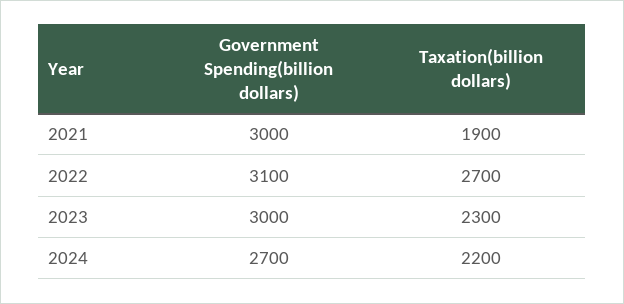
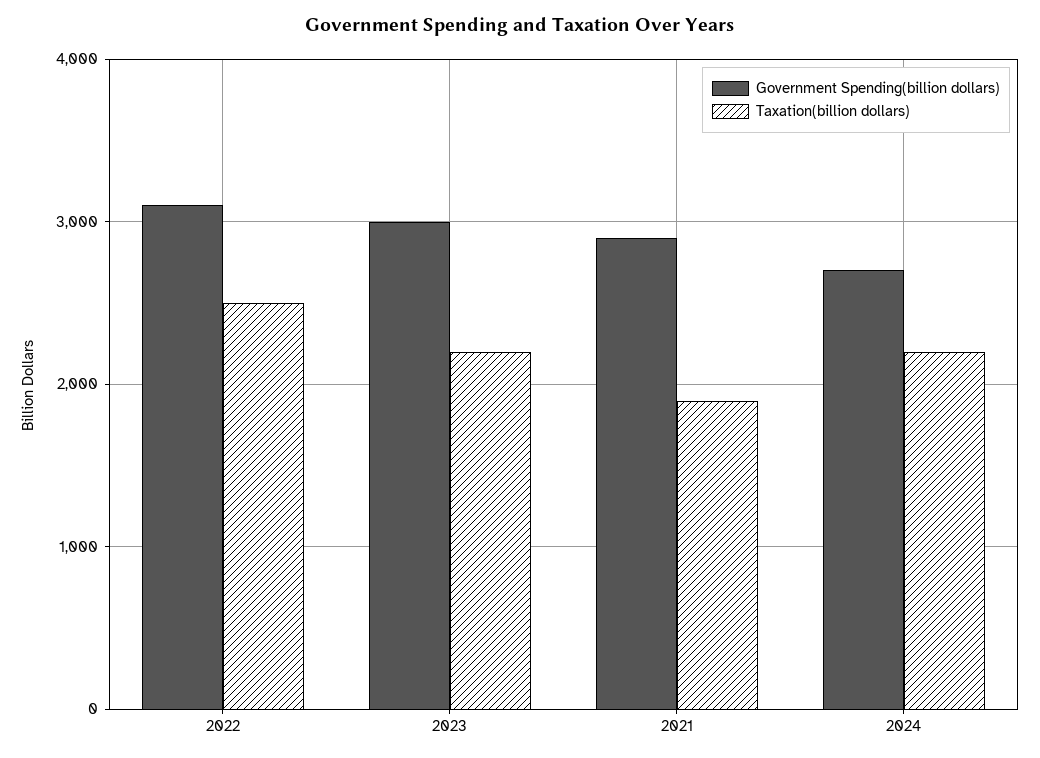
  {
    "Government Spending(billion dollars)": {
-     "2021": 3000,
+     "2021": 2900,
      "2022": 3100,
      "2023": 3000,
      "2024": 2700
    },
    "Taxation(billion dollars)": {
      "2021": 1900,
-     "2022": 2700,
+     "2022": 2500,
-     "2023": 2300,
+     "2023": 2200,
      "2024": 2200
    }
  }

